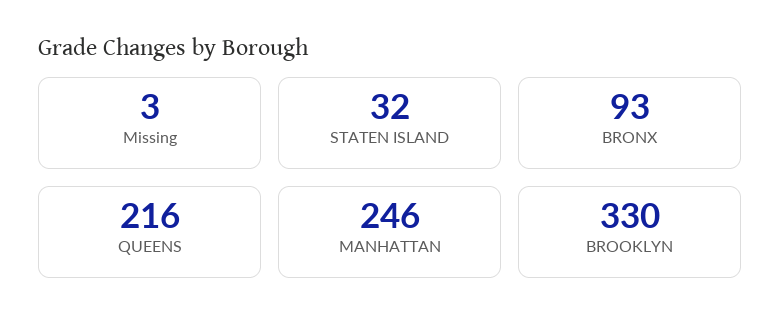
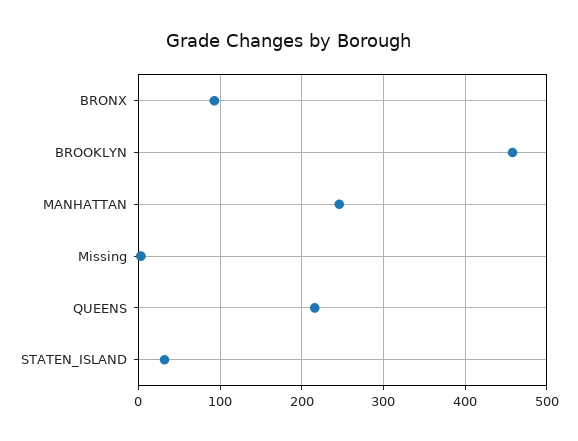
  {
    "Missing": 3,
    "STATEN ISLAND": 32,
    "BRONX": 93,
    "QUEENS": 216,
    "MANHATTAN": 246,
-   "BROOKLYN": 330
+   "BROOKLYN": 460
  }

